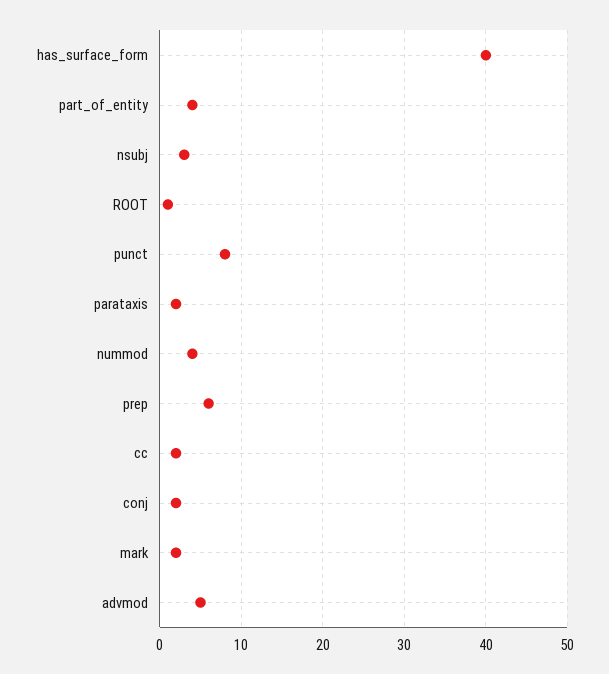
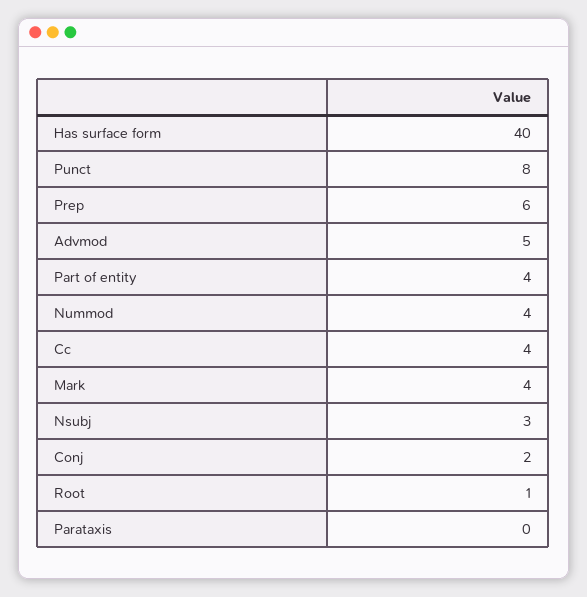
  {
    "has_surface_form": 40,
    "part_of_entity": 4,
    "nsubj": 3,
    "ROOT": 1,
    "punct": 8,
-   "parataxis": 2,
+   "parataxis": 0,
    "nummod": 4,
    "prep": 6,
-   "cc": 2,
+   "cc": 4,
    "conj": 2,
-   "mark": 2,
+   "mark": 4,
    "advmod": 5
  }

